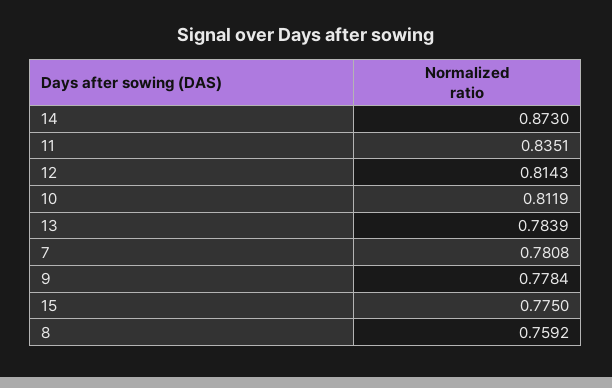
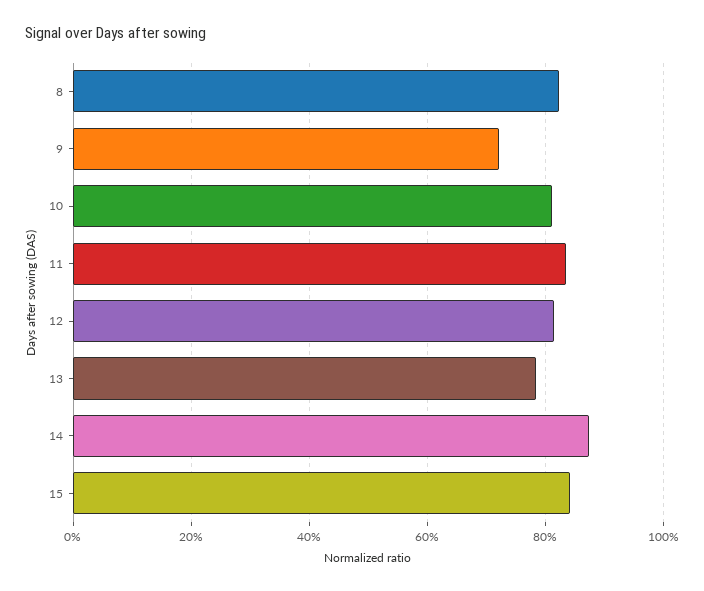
  {
    "14": 0.873,
    "11": 0.8351,
    "12": 0.8143,
    "10": 0.8119,
    "13": 0.7839,
-   "7": 0.7808,
-   "9": 0.7784,
+   "9": 0.72,
-   "15": 0.775,
+   "15": 0.84,
-   "8": 0.7592
+   "8": 0.82
  }

